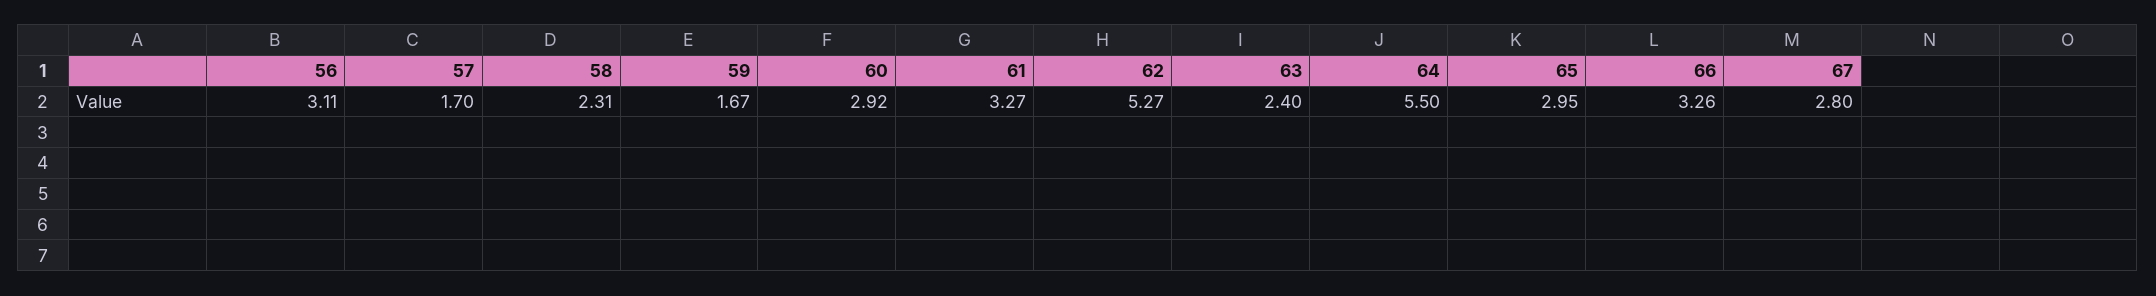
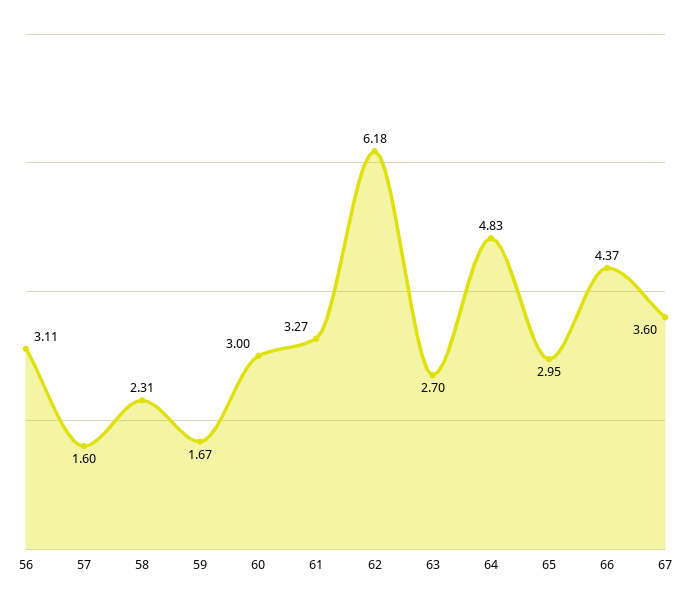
  {
    "56": 3.11,
-   "57": 1.7,
+   "57": 1.6,
    "58": 2.31,
    "59": 1.67,
-   "60": 2.92,
+   "60": 3,
    "61": 3.27,
-   "62": 5.27,
+   "62": 6.18,
-   "63": 2.4,
+   "63": 2.7,
-   "64": 5.5,
+   "64": 4.83,
    "65": 2.95,
-   "66": 3.26,
+   "66": 4.37,
-   "67": 2.8
+   "67": 3.6
  }

